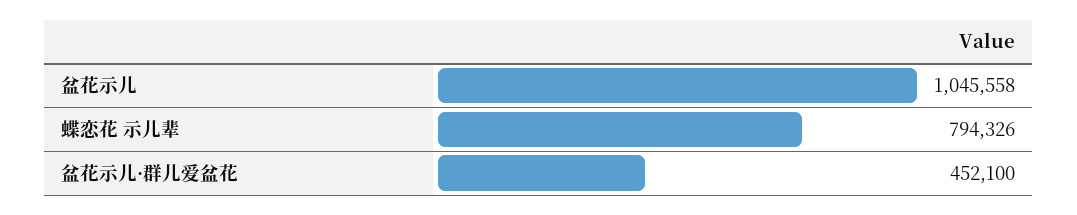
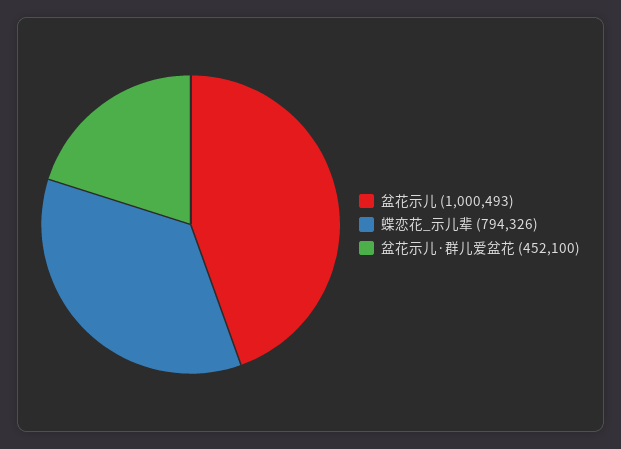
  {
-   "盆花示儿": 1045558,
+   "盆花示儿": 1000493,
    "蝶恋花 示儿辈": 794326,
    "盆花示儿·群儿爱盆花": 452100
  }

